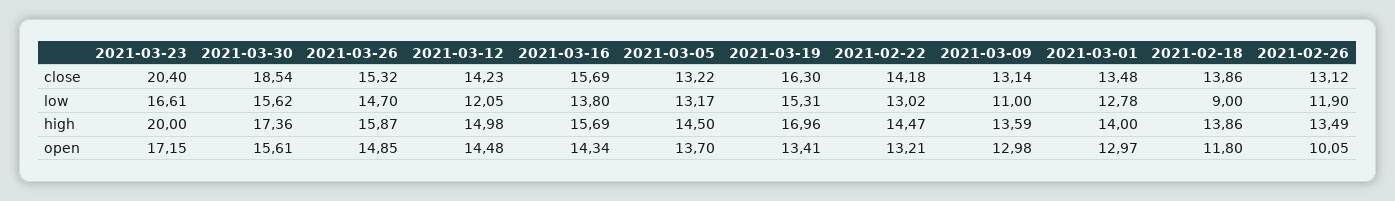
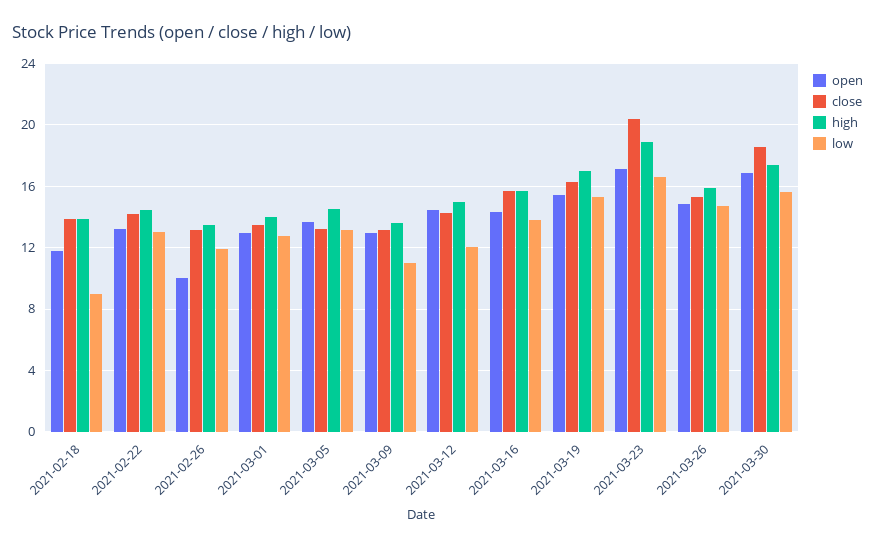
  {
    "close": {
      "2021-03-23": 20.4,
      "2021-03-30": 18.54,
      "2021-03-26": 15.32,
      "2021-03-12": 14.23,
      "2021-03-16": 15.69,
      "2021-03-05": 13.22,
      "2021-03-19": 16.3,
      "2021-02-22": 14.18,
      "2021-03-09": 13.14,
      "2021-03-01": 13.48,
      "2021-02-18": 13.86,
      "2021-02-26": 13.12
    },
    "low": {
      "2021-03-23": 16.61,
      "2021-03-30": 15.62,
      "2021-03-26": 14.7,
      "2021-03-12": 12.05,
      "2021-03-16": 13.8,
      "2021-03-05": 13.17,
      "2021-03-19": 15.31,
      "2021-02-22": 13.02,
      "2021-03-09": 11,
      "2021-03-01": 12.78,
      "2021-02-18": 9,
      "2021-02-26": 11.9
    },
    "high": {
-     "2021-03-23": 20,
+     "2021-03-23": 19,
      "2021-03-30": 17.36,
      "2021-03-26": 15.87,
      "2021-03-12": 14.98,
      "2021-03-16": 15.69,
      "2021-03-05": 14.5,
      "2021-03-19": 16.96,
      "2021-02-22": 14.47,
      "2021-03-09": 13.59,
      "2021-03-01": 14,
      "2021-02-18": 13.86,
      "2021-02-26": 13.49
    },
    "open": {
      "2021-03-23": 17.15,
-     "2021-03-30": 15.61,
+     "2021-03-30": 17,
      "2021-03-26": 14.85,
      "2021-03-12": 14.48,
      "2021-03-16": 14.34,
      "2021-03-05": 13.7,
-     "2021-03-19": 13.41,
+     "2021-03-19": 15.5,
      "2021-02-22": 13.21,
      "2021-03-09": 12.98,
      "2021-03-01": 12.97,
      "2021-02-18": 11.8,
      "2021-02-26": 10.05
    }
  }

